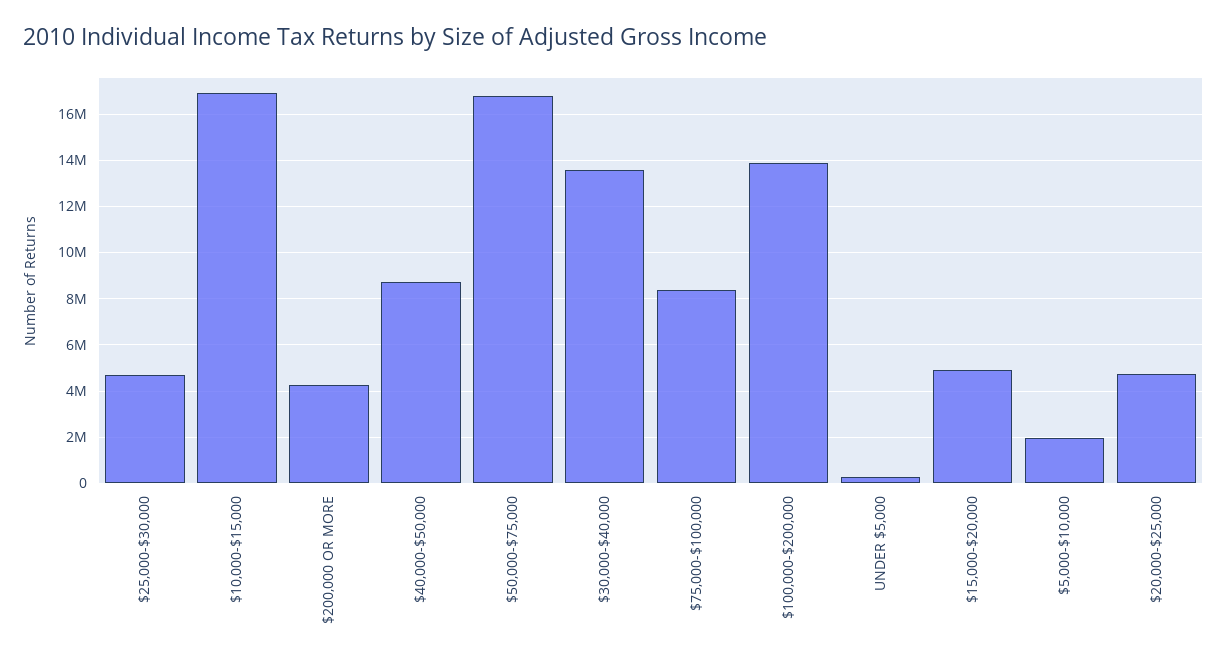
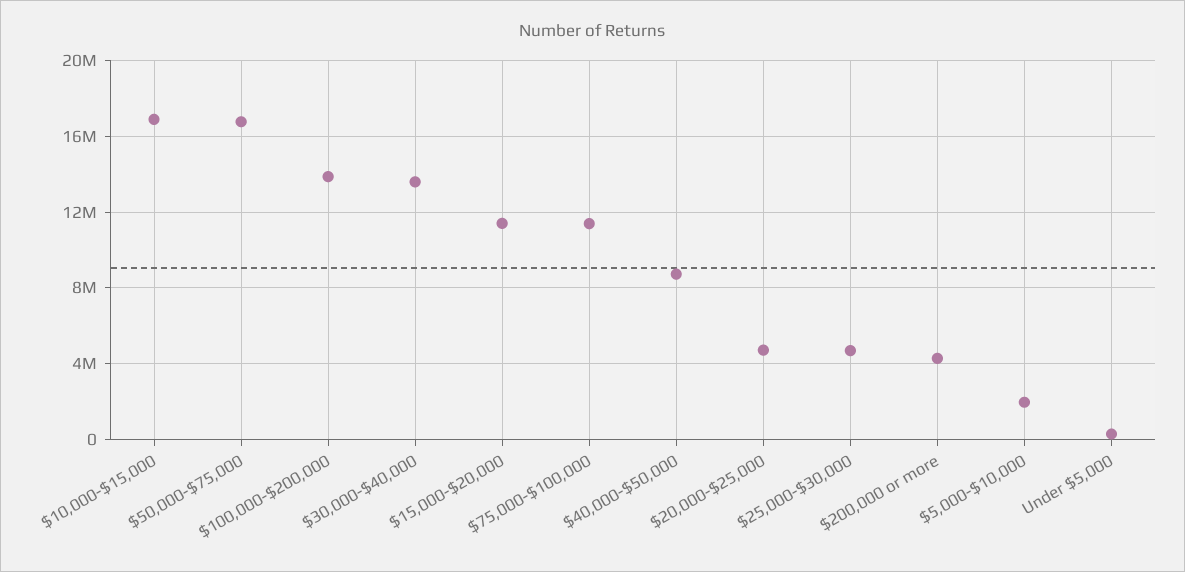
  {
    "$25,000-$30,000": 4500000,
    "$10,000-$15,000": 17000000,
    "$200,000 OR MORE": 4500000,
    "$40,000-$50,000": 8500000,
    "$50,000-$75,000": 17000000,
    "$30,000-$40,000": 13500000,
-   "$75,000-$100,000": 8500000,
+   "$75,000-$100,000": 11500000,
    "$100,000-$200,000": 14000000,
    "UNDER $5,000": 500000,
-   "$15,000-$20,000": 5000000,
+   "$15,000-$20,000": 11500000,
    "$5,000-$10,000": 2000000,
    "$20,000-$25,000": 4500000
  }

